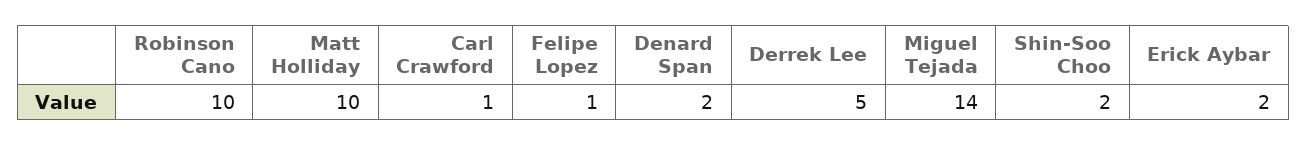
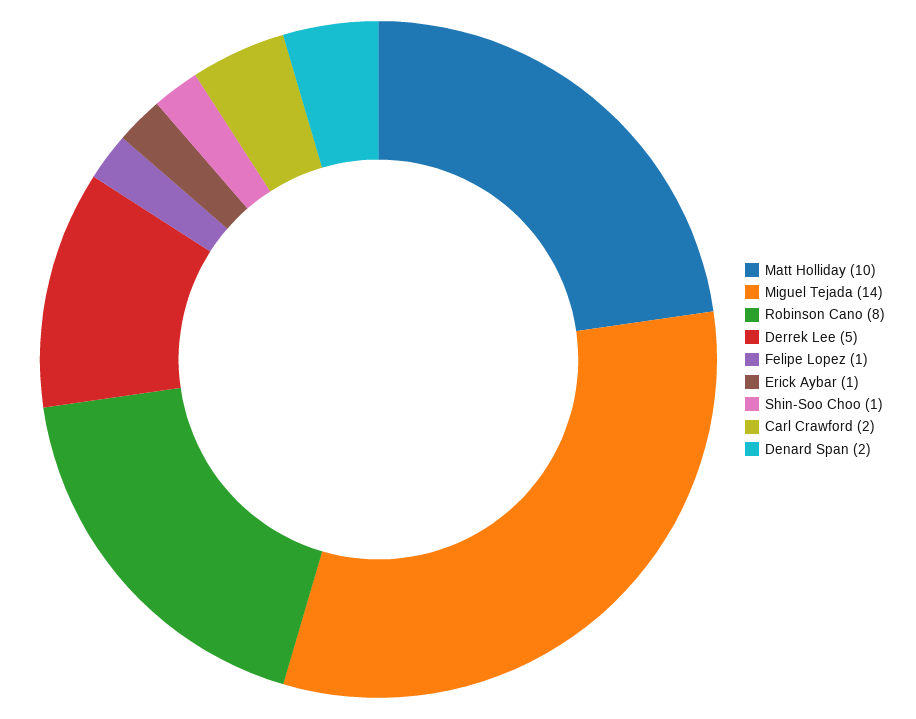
  {
-   "Robinson Cano": 10,
+   "Robinson Cano": 8,
    "Matt Holliday": 10,
-   "Carl Crawford": 1,
+   "Carl Crawford": 2,
    "Felipe Lopez": 1,
    "Denard Span": 2,
    "Derrek Lee": 5,
    "Miguel Tejada": 14,
-   "Shin-Soo Choo": 2,
+   "Shin-Soo Choo": 1,
-   "Erick Aybar": 2
+   "Erick Aybar": 1
  }

